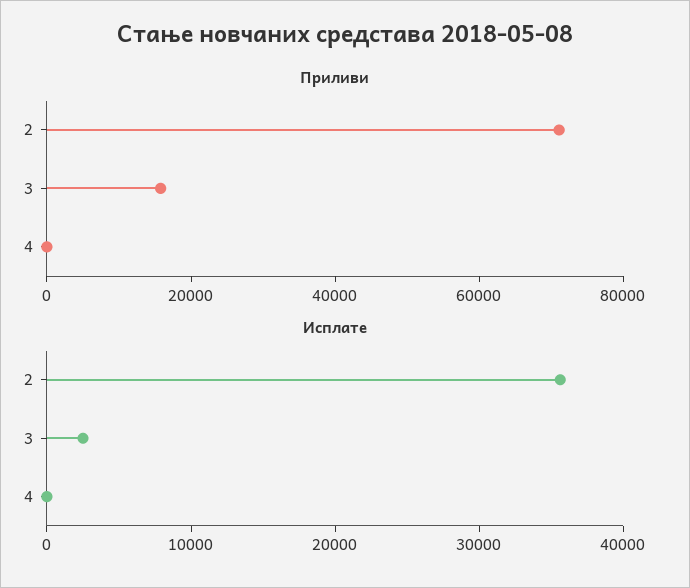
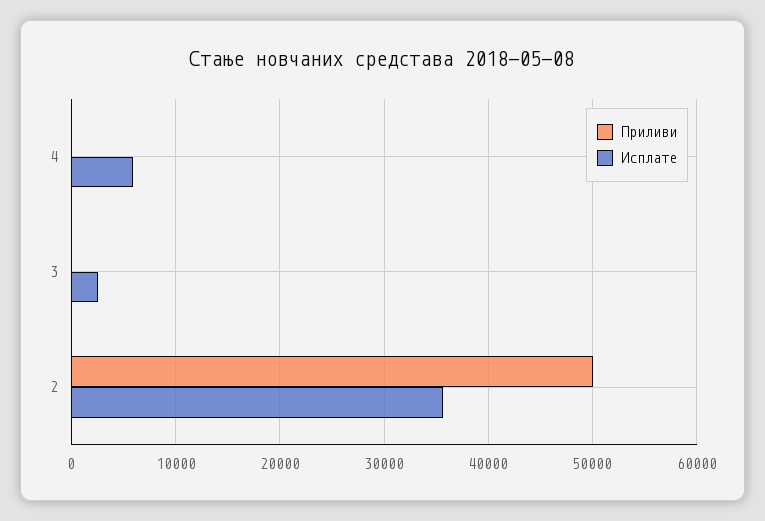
  {
    "Приливи": {
-     "2": 70000,
+     "2": 50000,
-     "3": 15000,
+     "3": 0,
      "4": 0
    },
    "Исплате": {
      "2": 36000,
      "3": 3000,
-     "4": 0
+     "4": 6000
    }
  }

